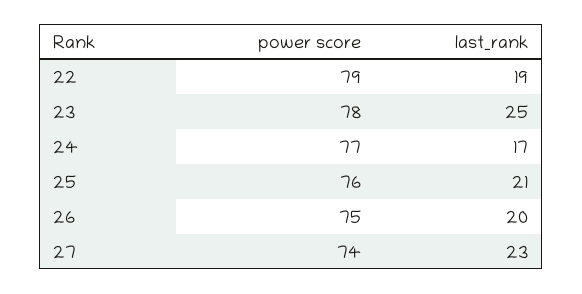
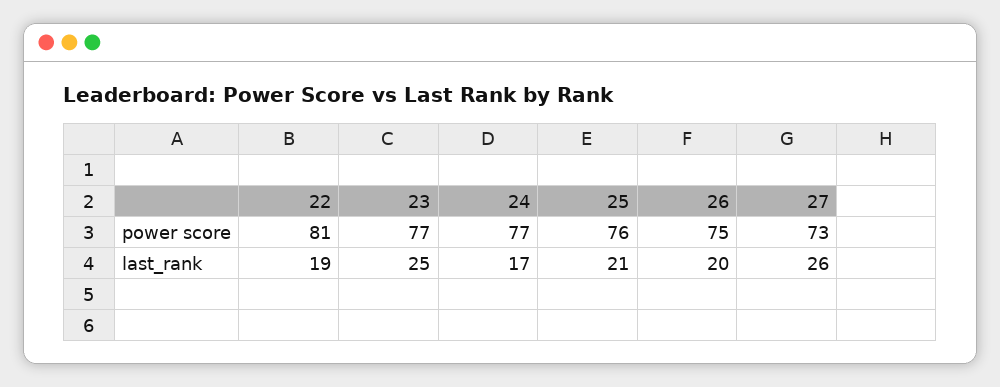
  {
    "power score": {
-     "22": 79,
+     "22": 81,
-     "23": 78,
+     "23": 77,
      "24": 77,
      "25": 76,
      "26": 75,
-     "27": 74
+     "27": 73
    },
    "last_rank": {
      "22": 19,
      "23": 25,
      "24": 17,
      "25": 21,
      "26": 20,
-     "27": 23
+     "27": 26
    }
  }

